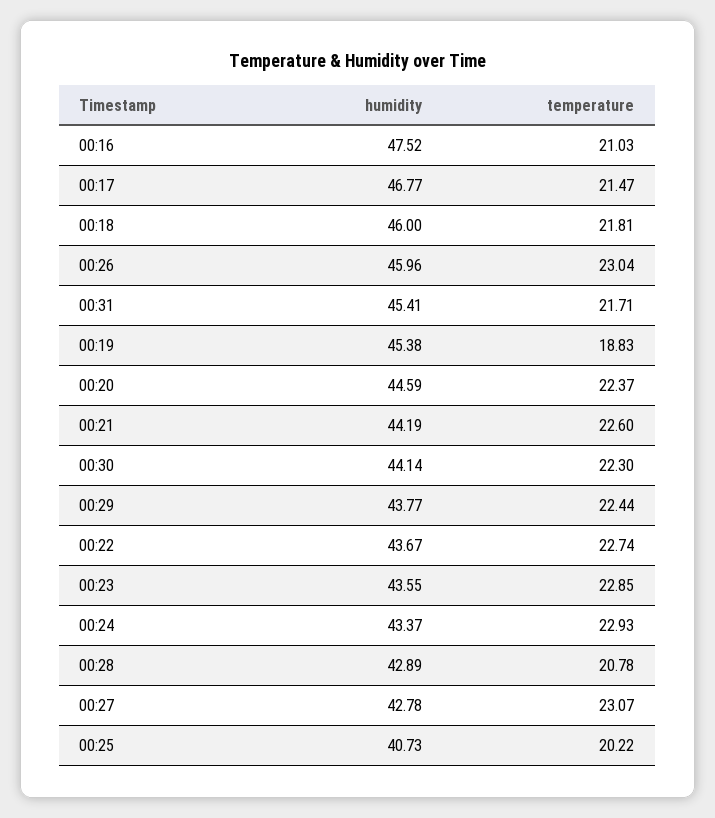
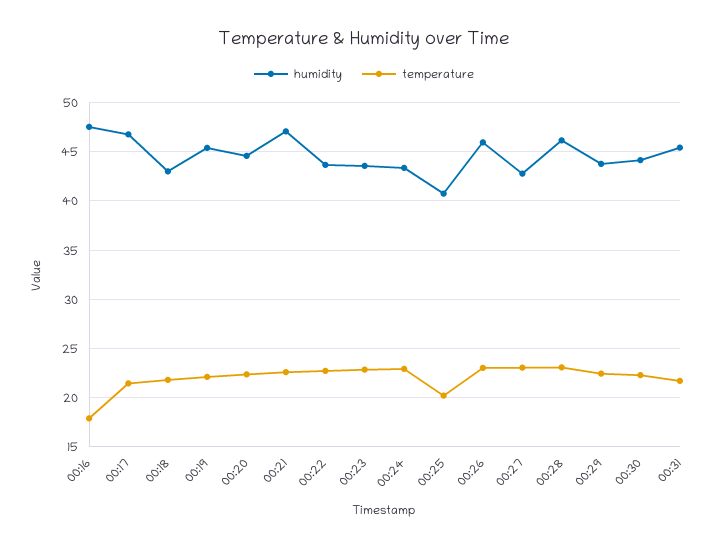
  {
    "humidity": {
      "00:16": 47.52,
      "00:17": 46.77,
-     "00:18": 46,
+     "00:18": 43,
      "00:26": 45.96,
      "00:31": 45.41,
      "00:19": 45.38,
      "00:20": 44.59,
-     "00:21": 44.19,
+     "00:21": 47,
      "00:30": 44.14,
      "00:29": 43.77,
      "00:22": 43.67,
      "00:23": 43.55,
      "00:24": 43.37,
-     "00:28": 42.89,
+     "00:28": 46,
      "00:27": 42.78,
      "00:25": 40.73
    },
    "temperature": {
-     "00:16": 21.03,
+     "00:16": 18,
      "00:17": 21.47,
      "00:18": 21.81,
      "00:26": 23.04,
      "00:31": 21.71,
-     "00:19": 18.83,
+     "00:19": 22,
      "00:20": 22.37,
      "00:21": 22.6,
      "00:30": 22.3,
      "00:29": 22.44,
      "00:22": 22.74,
      "00:23": 22.85,
      "00:24": 22.93,
-     "00:28": 20.78,
+     "00:28": 23,
      "00:27": 23.07,
      "00:25": 20.22
    }
  }

